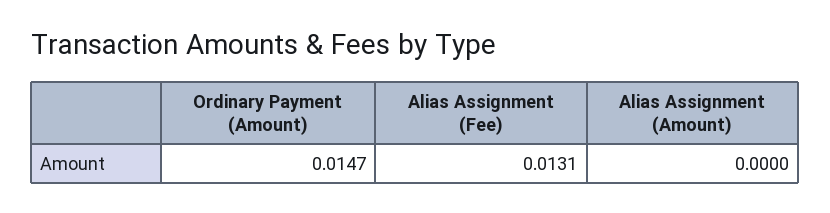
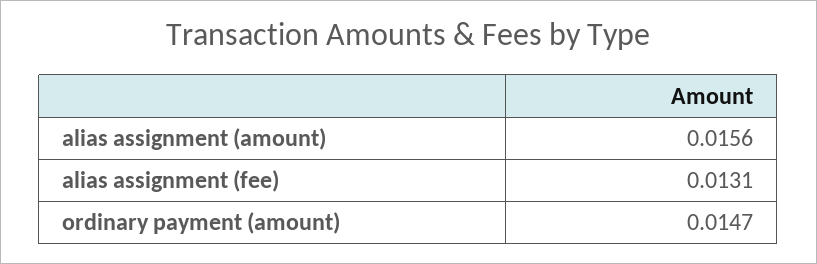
  {
    "Ordinary Payment (Amount)": 0.0147,
    "Alias Assignment (Fee)": 0.0131,
-   "Alias Assignment (Amount)": 0
+   "Alias Assignment (Amount)": 0.0156
  }

